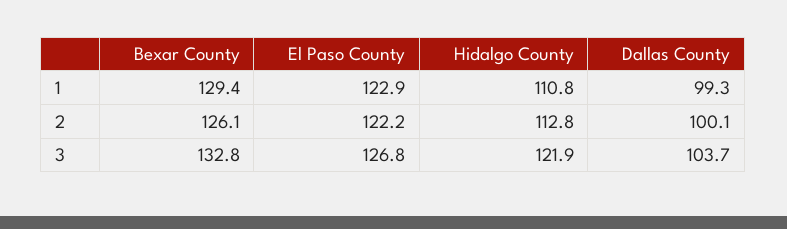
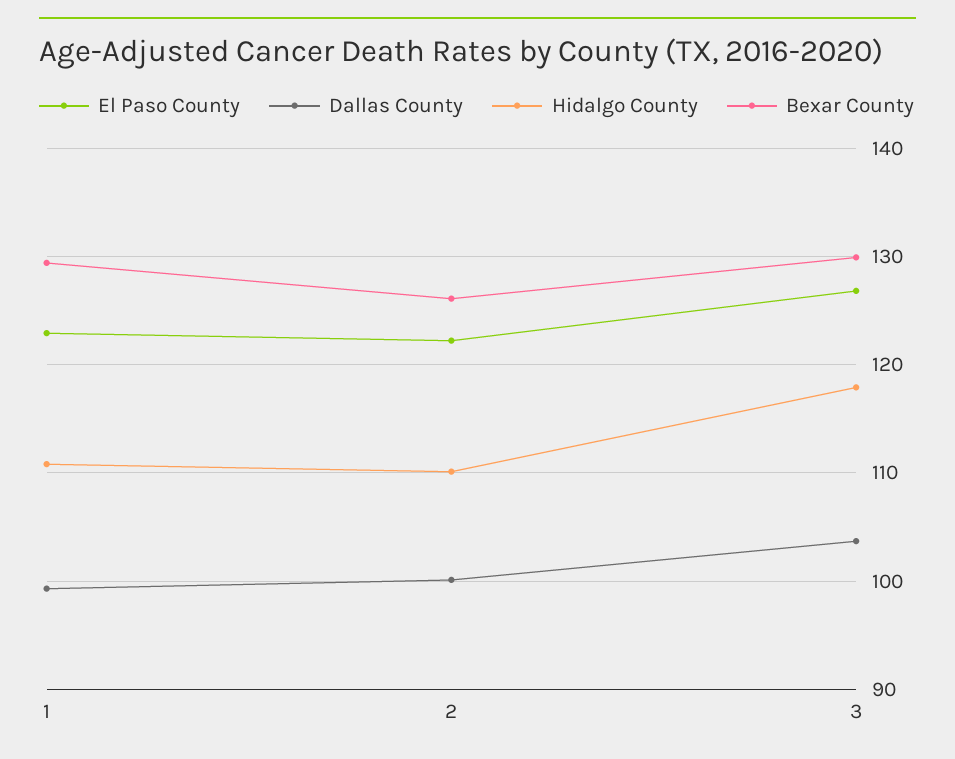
  {
    "Bexar County": {
      "1": 129.4,
      "2": 126.1,
-     "3": 132.8
+     "3": 130
    },
    "El Paso County": {
      "1": 122.9,
      "2": 122.2,
      "3": 126.8
    },
    "Hidalgo County": {
      "1": 110.8,
-     "2": 112.8,
+     "2": 110,
-     "3": 121.9
+     "3": 118
    },
    "Dallas County": {
      "1": 99.3,
      "2": 100.1,
      "3": 103.7
    }
  }

